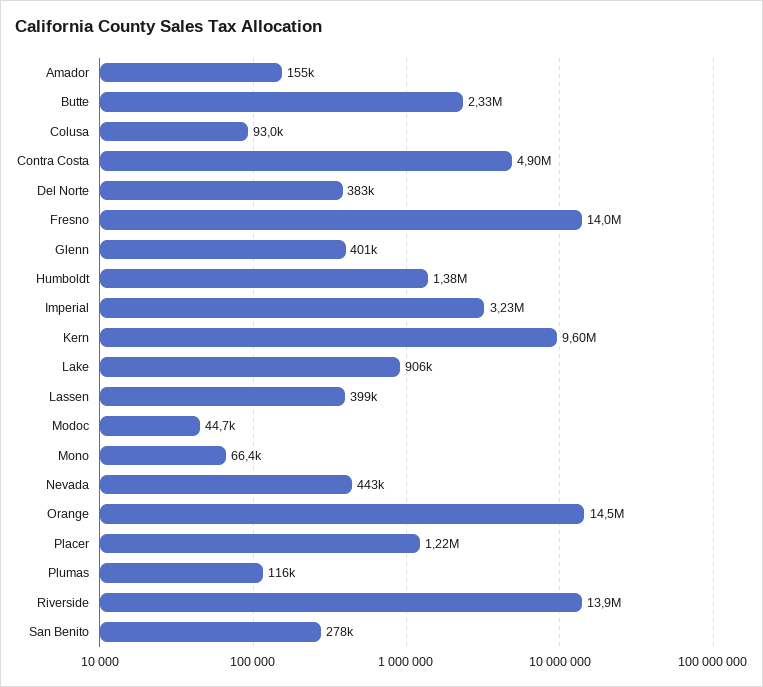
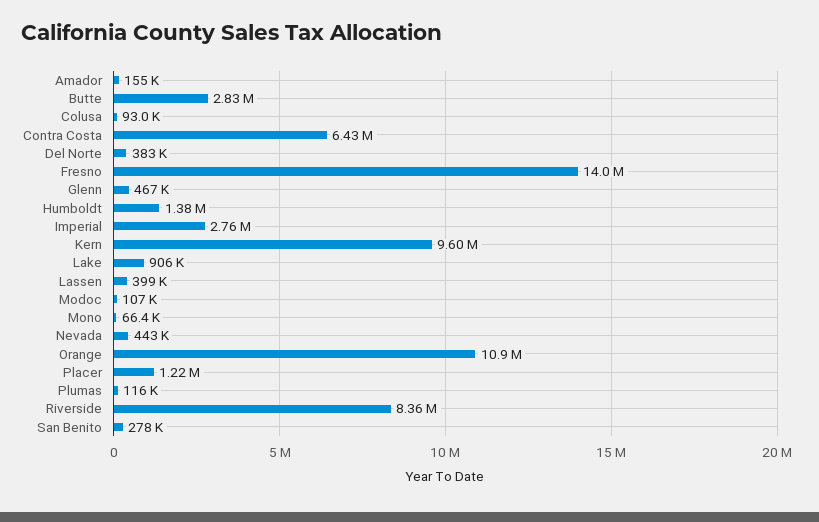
  {
    "Amador": 155000,
-   "Butte": 2330000,
+   "Butte": 2830000,
    "Colusa": 93000,
-   "Contra Costa": 4900000,
+   "Contra Costa": 6430000,
    "Del Norte": 383000,
    "Fresno": 14000000,
-   "Glenn": 401000,
+   "Glenn": 467000,
    "Humboldt": 1380000,
-   "Imperial": 3230000,
+   "Imperial": 2760000,
    "Kern": 9600000,
    "Lake": 906000,
    "Lassen": 399000,
-   "Modoc": 44700,
+   "Modoc": 107000,
    "Mono": 66400,
    "Nevada": 443000,
-   "Orange": 14500000,
+   "Orange": 10900000,
    "Placer": 1220000,
    "Plumas": 116000,
-   "Riverside": 13900000,
+   "Riverside": 8360000,
    "San Benito": 278000
  }

